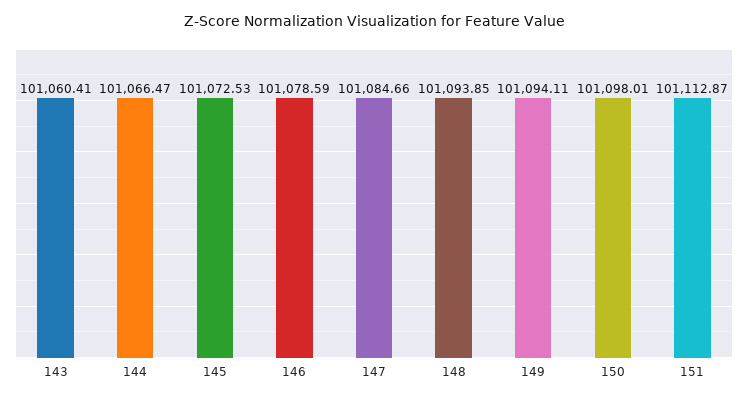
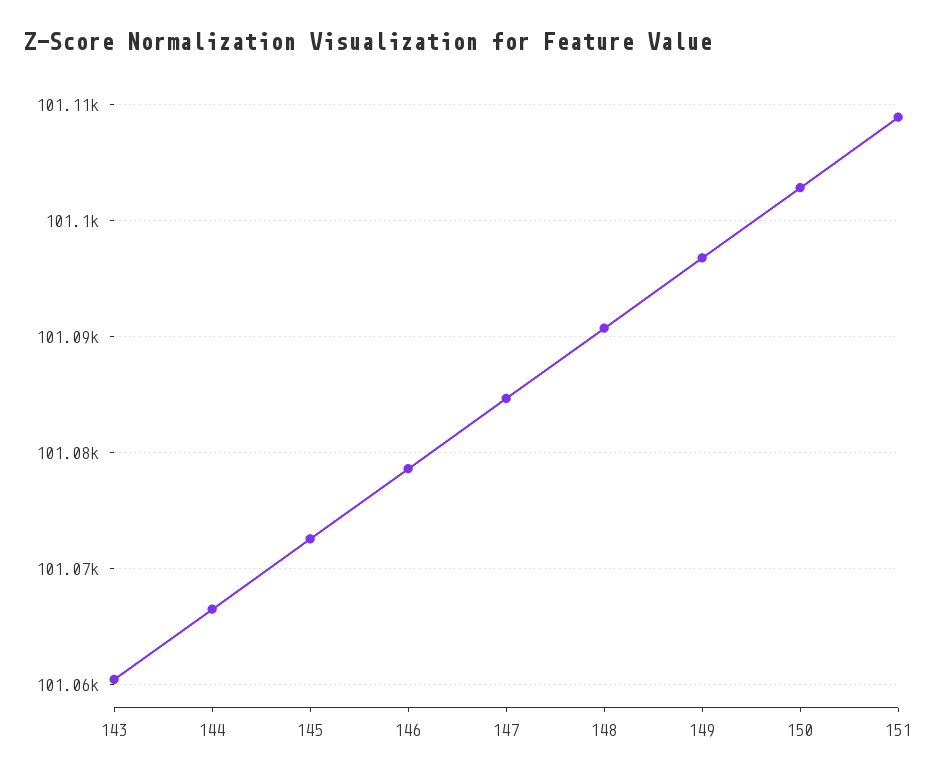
  {
    "143": 101060.41,
    "144": 101066.47,
    "145": 101072.53,
    "146": 101078.59,
    "147": 101084.66,
-   "148": 101093.85,
+   "148": 101091,
-   "149": 101094.11,
+   "149": 101097,
-   "150": 101098.01,
+   "150": 101103,
-   "151": 101112.87
+   "151": 101109
  }

